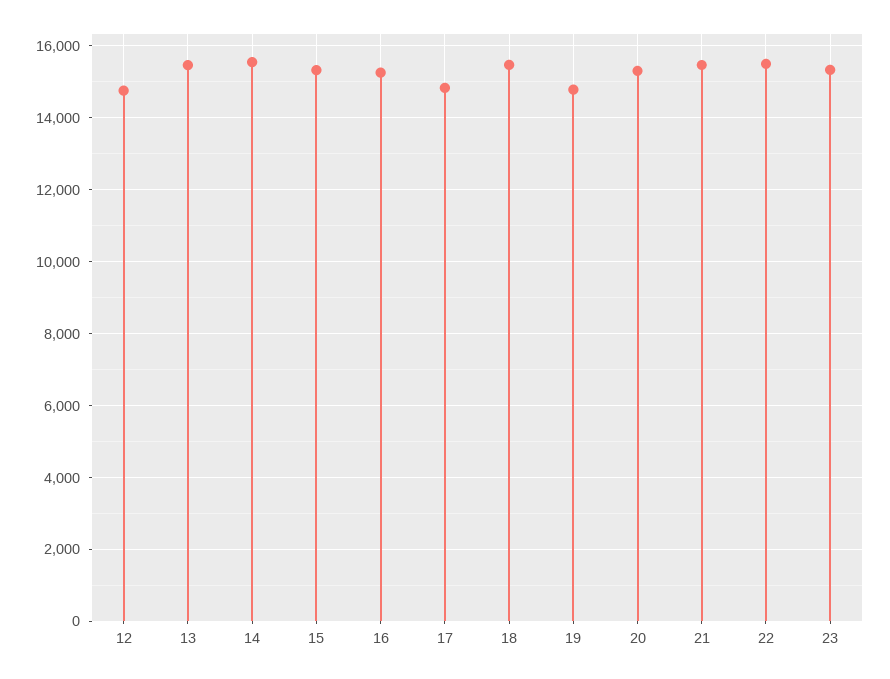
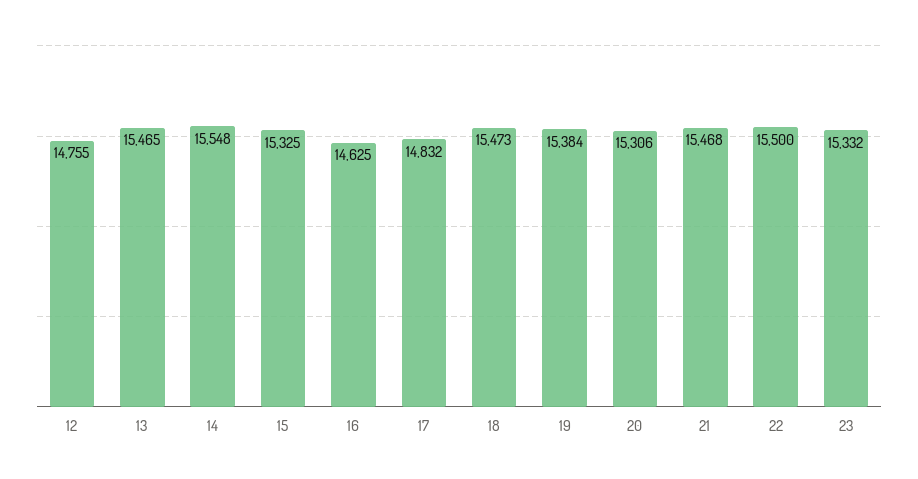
  {
    "12": 14755,
    "13": 15465,
    "14": 15548,
    "15": 15325,
-   "16": 15200,
+   "16": 14625,
    "17": 14832,
    "18": 15473,
-   "19": 14800,
+   "19": 15384,
    "20": 15306,
    "21": 15468,
    "22": 15500,
    "23": 15332
  }

